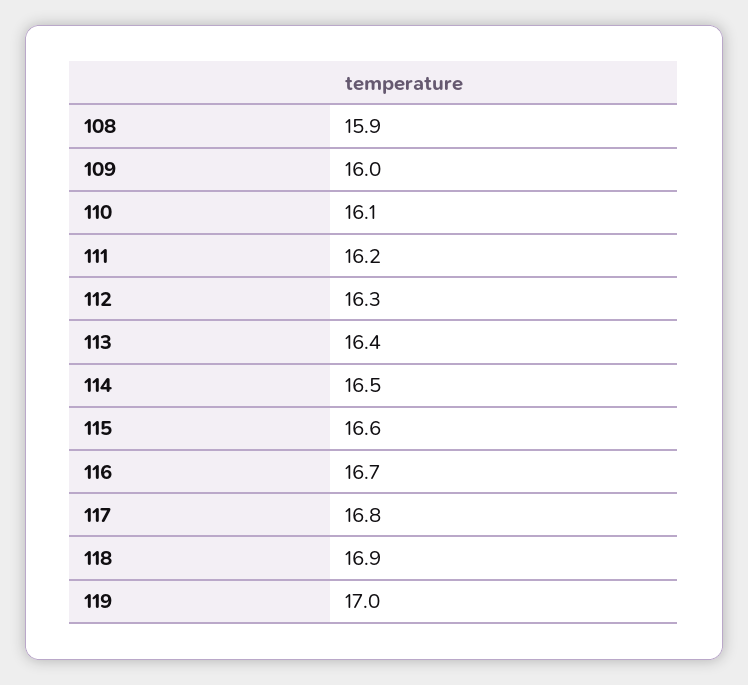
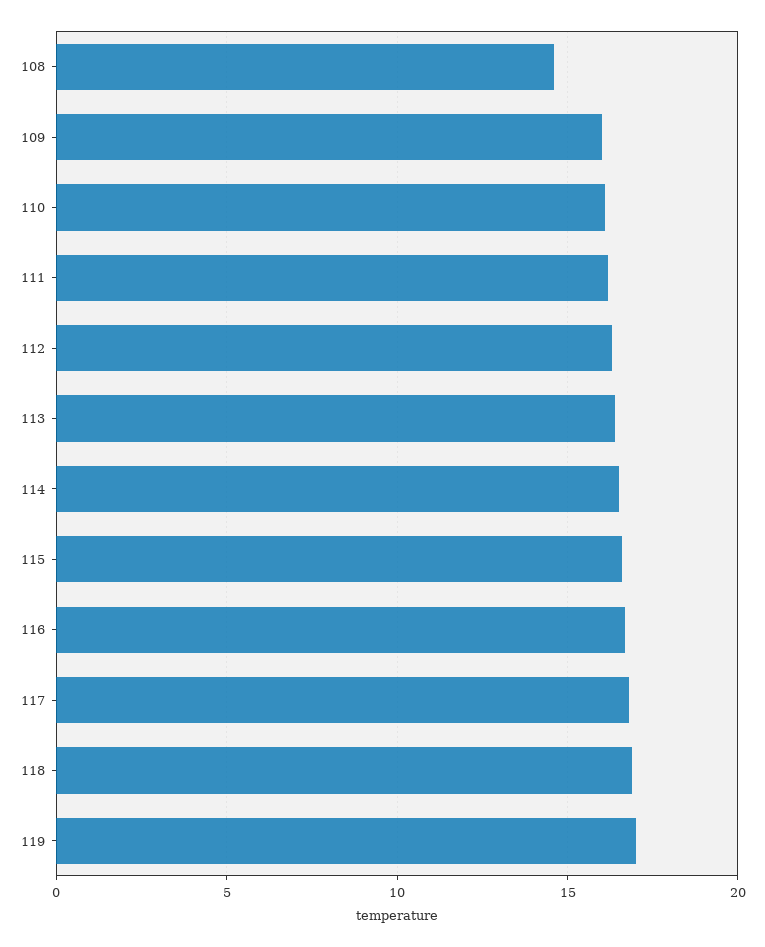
  {
-   "108": 15.9,
+   "108": 14.5,
    "109": 16,
    "110": 16.1,
    "111": 16.2,
    "112": 16.3,
    "113": 16.4,
    "114": 16.5,
    "115": 16.6,
    "116": 16.7,
    "117": 16.8,
    "118": 16.9,
    "119": 17
  }

